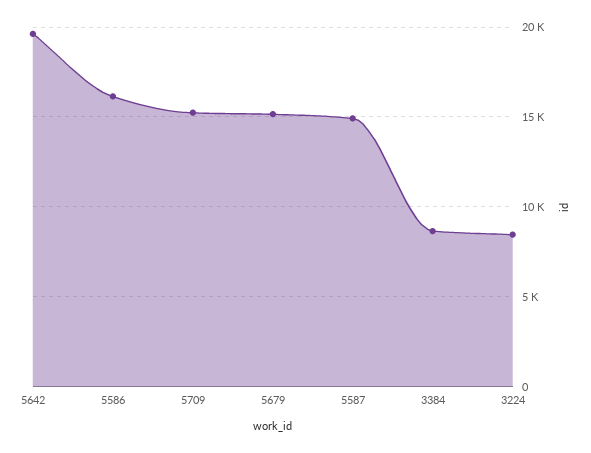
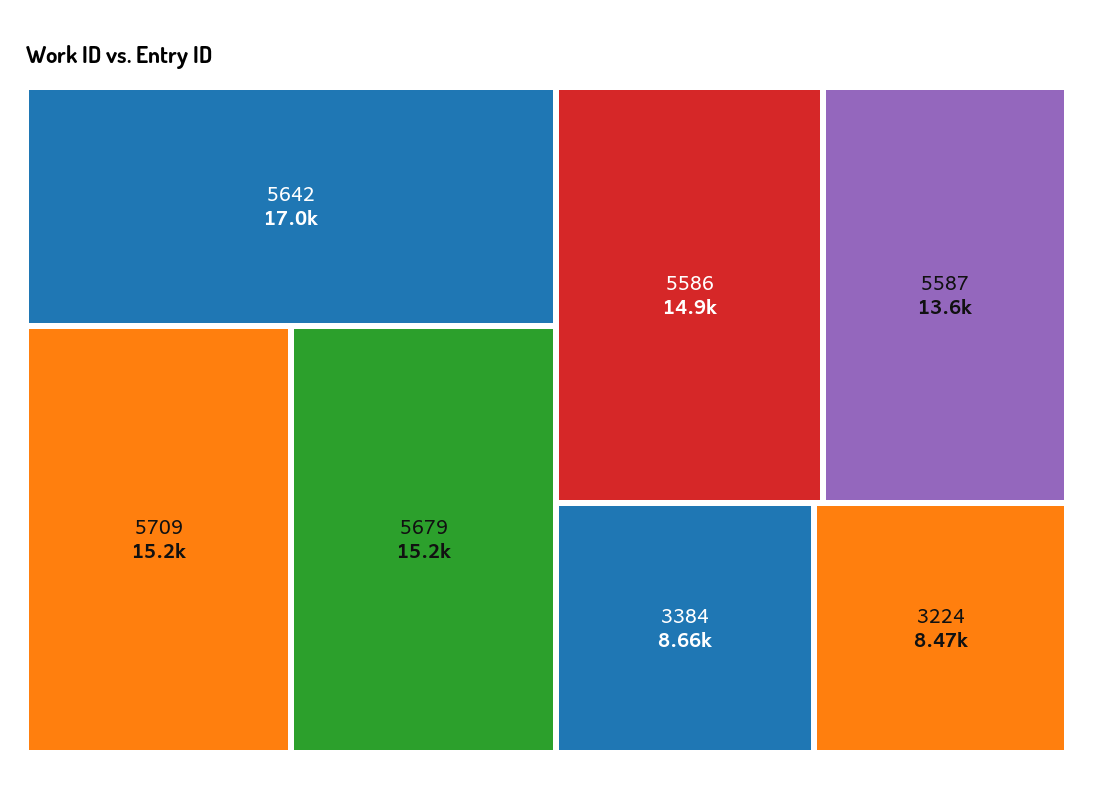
  {
-   "5642": 19500,
+   "5642": 17000,
-   "5586": 16000,
+   "5586": 14900,
    "5709": 15200,
    "5679": 15200,
-   "5587": 15000,
+   "5587": 13600,
    "3384": 8660,
    "3224": 8470
  }

